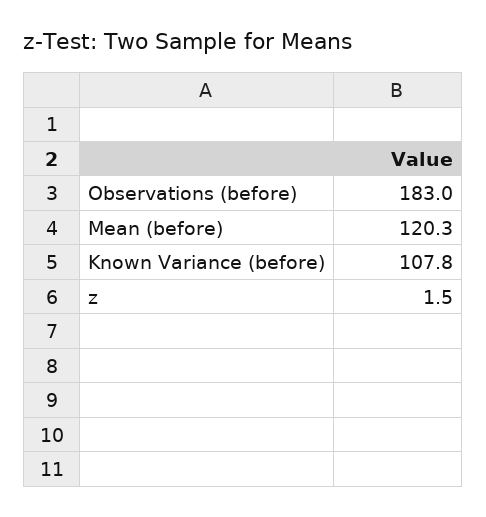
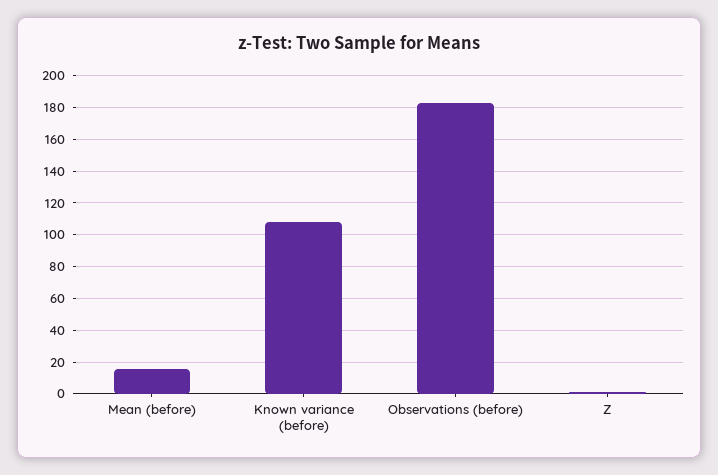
  {
    "Observations (before)": 183,
-   "Mean (before)": 120.3,
+   "Mean (before)": 15,
    "Known Variance (before)": 107.8,
    "z": 1.5
  }

